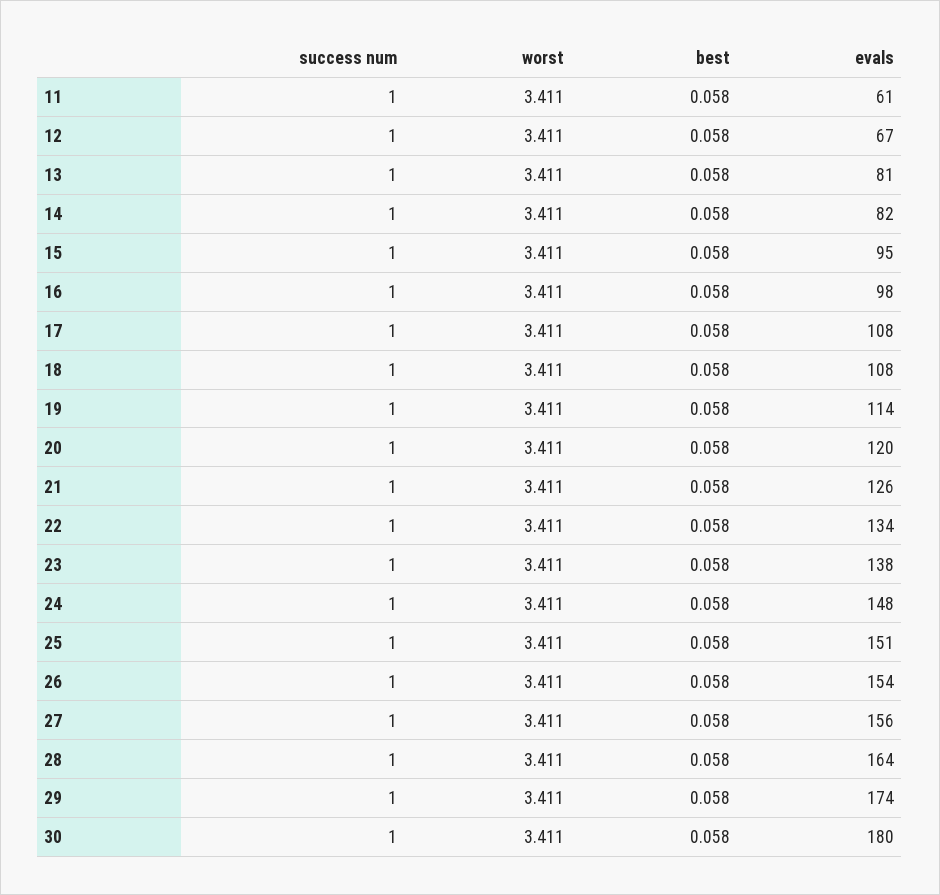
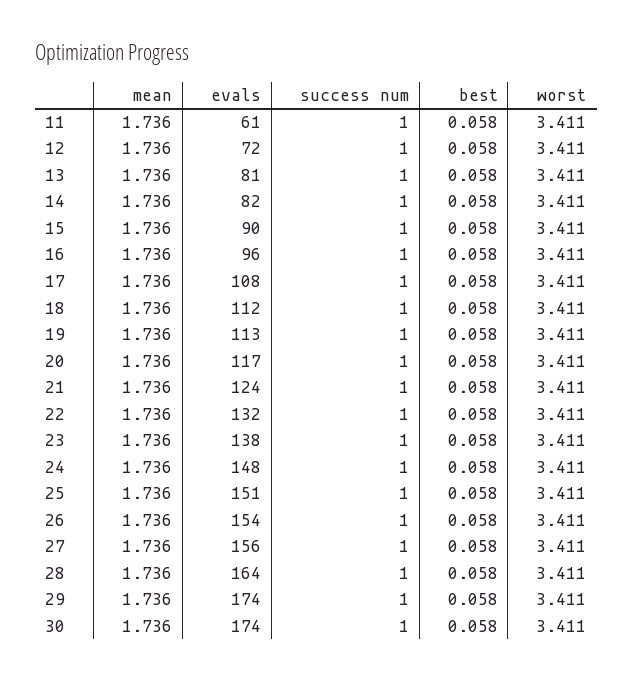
  {
    "success num": {
      "11": 1,
      "12": 1,
      "13": 1,
      "14": 1,
      "15": 1,
      "16": 1,
      "17": 1,
      "18": 1,
      "19": 1,
      "20": 1,
      "21": 1,
      "22": 1,
      "23": 1,
      "24": 1,
      "25": 1,
      "26": 1,
      "27": 1,
      "28": 1,
      "29": 1,
      "30": 1
    },
    "worst": {
      "11": 3.411,
      "12": 3.411,
      "13": 3.411,
      "14": 3.411,
      "15": 3.411,
      "16": 3.411,
      "17": 3.411,
      "18": 3.411,
      "19": 3.411,
      "20": 3.411,
      "21": 3.411,
      "22": 3.411,
      "23": 3.411,
      "24": 3.411,
      "25": 3.411,
      "26": 3.411,
      "27": 3.411,
      "28": 3.411,
      "29": 3.411,
      "30": 3.411
    },
    "best": {
      "11": 0.058,
      "12": 0.058,
      "13": 0.058,
      "14": 0.058,
      "15": 0.058,
      "16": 0.058,
      "17": 0.058,
      "18": 0.058,
      "19": 0.058,
      "20": 0.058,
      "21": 0.058,
      "22": 0.058,
      "23": 0.058,
      "24": 0.058,
      "25": 0.058,
      "26": 0.058,
      "27": 0.058,
      "28": 0.058,
      "29": 0.058,
      "30": 0.058
    },
    "evals": {
      "11": 61,
-     "12": 67,
+     "12": 72,
      "13": 81,
      "14": 82,
-     "15": 95,
+     "15": 90,
-     "16": 98,
+     "16": 96,
      "17": 108,
-     "18": 108,
+     "18": 112,
-     "19": 114,
+     "19": 113,
-     "20": 120,
+     "20": 117,
-     "21": 126,
+     "21": 124,
-     "22": 134,
+     "22": 132,
      "23": 138,
      "24": 148,
      "25": 151,
      "26": 154,
      "27": 156,
      "28": 164,
      "29": 174,
-     "30": 180
+     "30": 174
-   }
+   },
+   "mean": {
+     "11": 1.736,
+     "12": 1.736,
+     "13": 1.736,
+     "14": 1.736,
+     "15": 1.736,
+     "16": 1.736,
+     "17": 1.736,
+     "18": 1.736,
+     "19": 1.736,
+     "20": 1.736,
+     "21": 1.736,
+     "22": 1.736,
+     "23": 1.736,
+     "24": 1.736,
+     "25": 1.736,
+     "26": 1.736,
+     "27": 1.736,
+     "28": 1.736,
+     "29": 1.736,
+     "30": 1.736
+   }
  }

